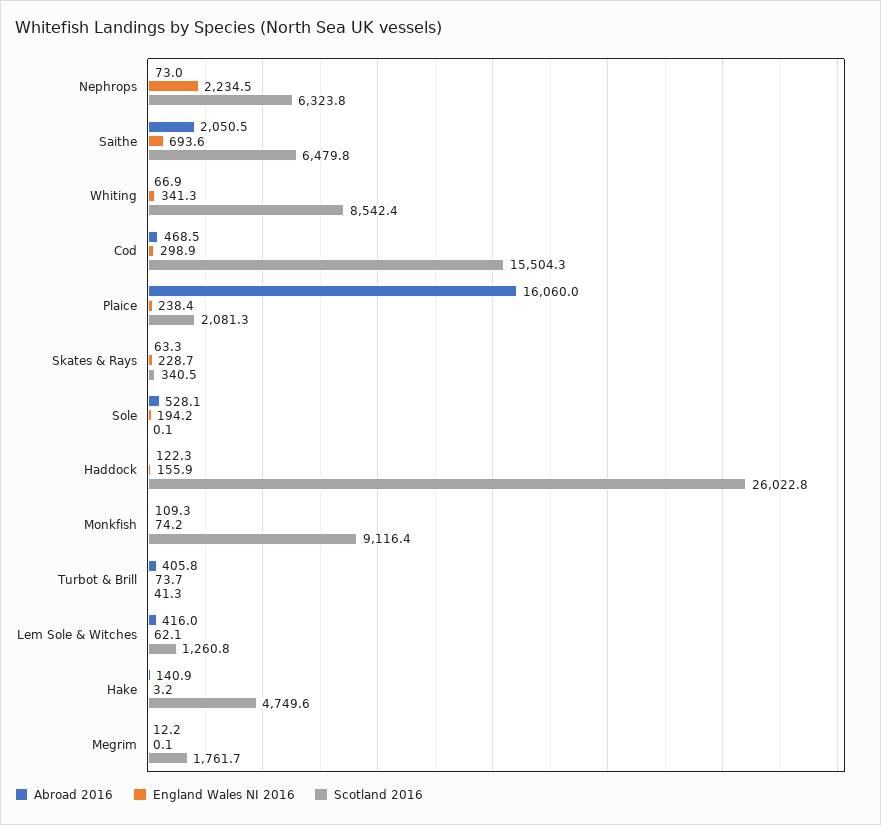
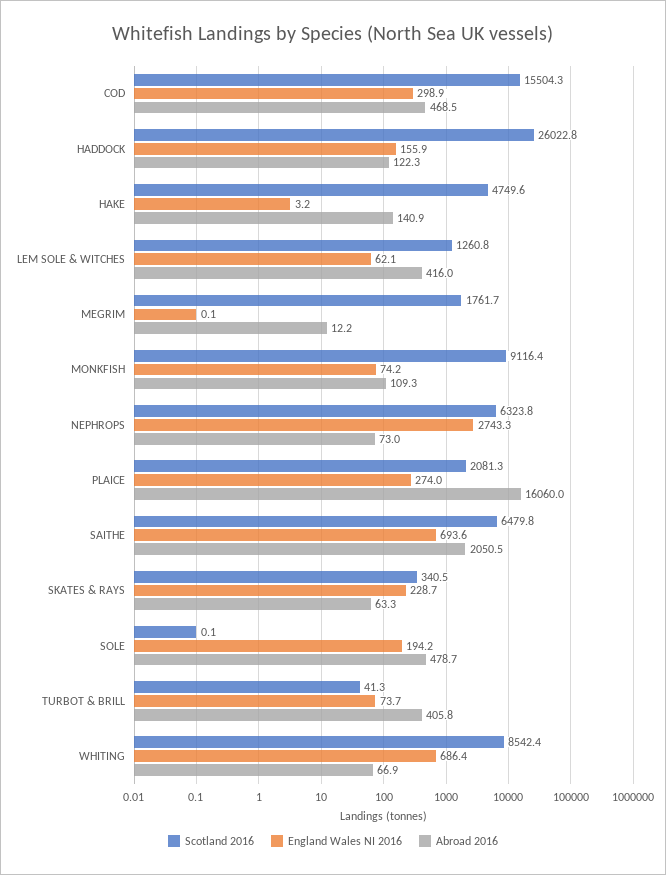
  {
    "Abroad 2016": {
      "Nephrops": 73,
      "Saithe": 2050.5,
      "Whiting": 66.9,
      "Cod": 468.5,
      "Plaice": 16060,
      "Skates & Rays": 63.3,
-     "Sole": 528.1,
+     "Sole": 478.7,
      "Haddock": 122.3,
      "Monkfish": 109.3,
      "Turbot & Brill": 405.8,
      "Lem Sole & Witches": 416,
      "Hake": 140.9,
      "Megrim": 12.2
    },
    "England Wales NI 2016": {
-     "Nephrops": 2234.5,
+     "Nephrops": 2743.3,
      "Saithe": 693.6,
-     "Whiting": 341.3,
+     "Whiting": 686.4,
      "Cod": 298.9,
-     "Plaice": 238.4,
+     "Plaice": 274,
      "Skates & Rays": 228.7,
      "Sole": 194.2,
      "Haddock": 155.9,
      "Monkfish": 74.2,
      "Turbot & Brill": 73.7,
      "Lem Sole & Witches": 62.1,
      "Hake": 3.2,
      "Megrim": 0.1
    },
    "Scotland 2016": {
      "Nephrops": 6323.8,
      "Saithe": 6479.8,
      "Whiting": 8542.4,
      "Cod": 15504.3,
      "Plaice": 2081.3,
      "Skates & Rays": 340.5,
      "Sole": 0.1,
      "Haddock": 26022.8,
      "Monkfish": 9116.4,
      "Turbot & Brill": 41.3,
      "Lem Sole & Witches": 1260.8,
      "Hake": 4749.6,
      "Megrim": 1761.7
    }
  }

